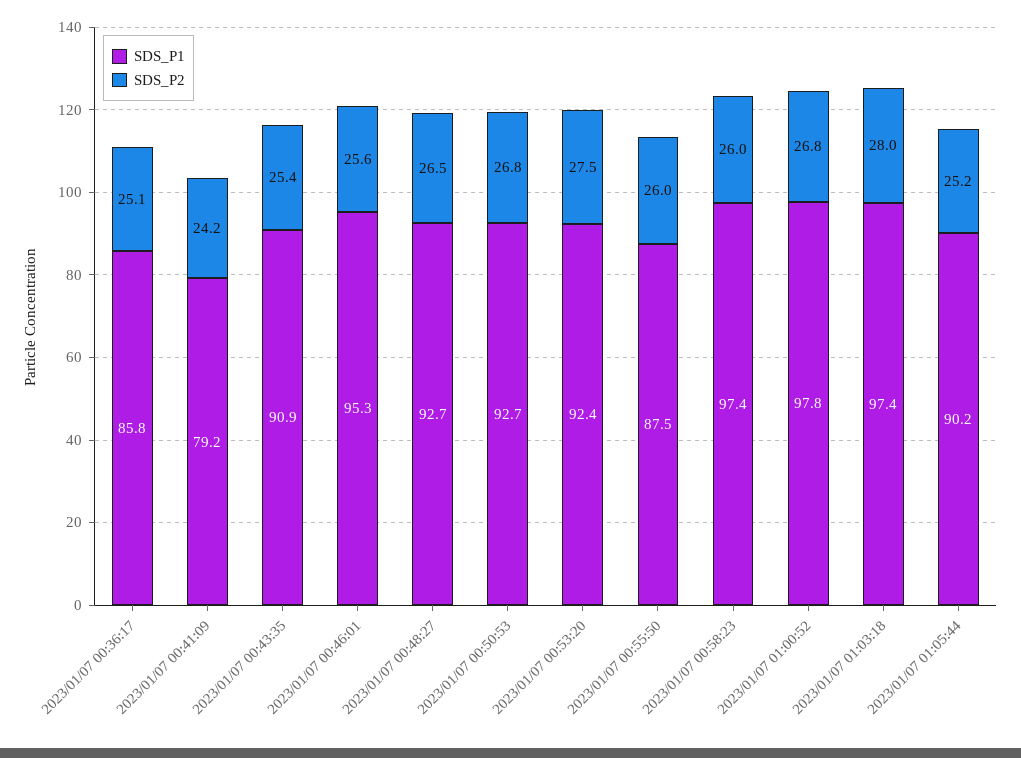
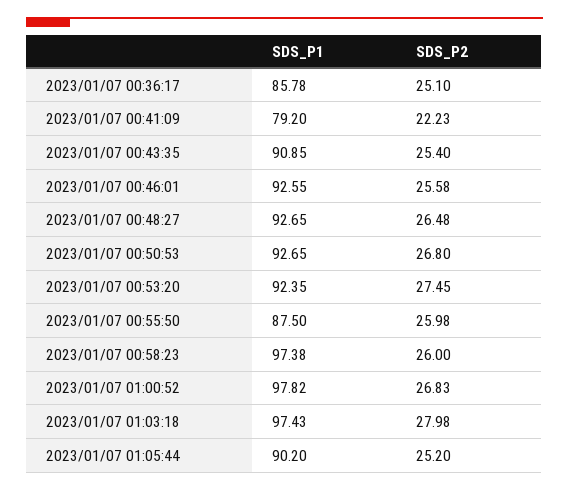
  {
    "SDS_P1": {
      "2023/01/07 00:36:17": 85.78,
      "2023/01/07 00:41:09": 79.2,
      "2023/01/07 00:43:35": 90.85,
-     "2023/01/07 00:46:01": 95.3,
+     "2023/01/07 00:46:01": 92.55,
      "2023/01/07 00:48:27": 92.65,
      "2023/01/07 00:50:53": 92.65,
      "2023/01/07 00:53:20": 92.35,
      "2023/01/07 00:55:50": 87.5,
      "2023/01/07 00:58:23": 97.38,
      "2023/01/07 01:00:52": 97.82,
      "2023/01/07 01:03:18": 97.43,
      "2023/01/07 01:05:44": 90.2
    },
    "SDS_P2": {
      "2023/01/07 00:36:17": 25.1,
-     "2023/01/07 00:41:09": 24.2,
+     "2023/01/07 00:41:09": 22.23,
      "2023/01/07 00:43:35": 25.4,
      "2023/01/07 00:46:01": 25.58,
      "2023/01/07 00:48:27": 26.48,
      "2023/01/07 00:50:53": 26.8,
      "2023/01/07 00:53:20": 27.45,
      "2023/01/07 00:55:50": 25.98,
      "2023/01/07 00:58:23": 26,
      "2023/01/07 01:00:52": 26.83,
      "2023/01/07 01:03:18": 27.98,
      "2023/01/07 01:05:44": 25.2
    }
  }

